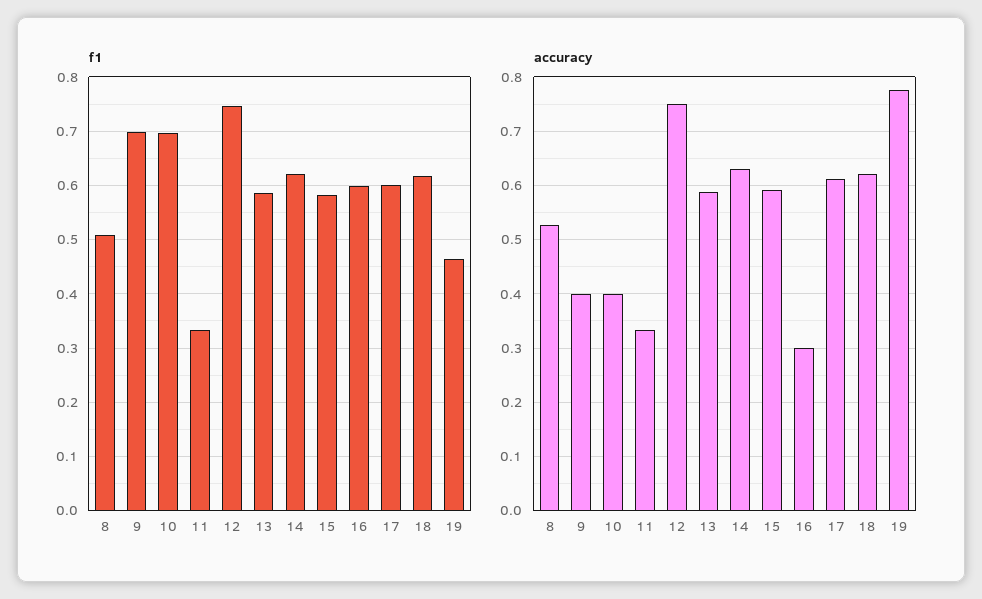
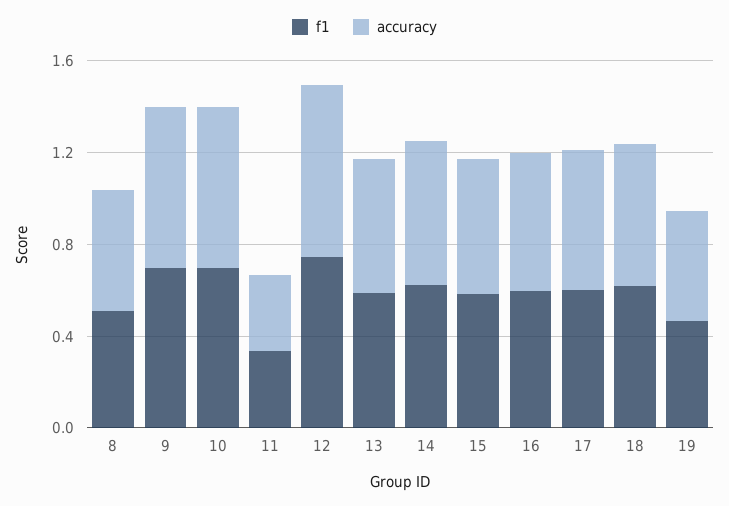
  {
    "f1": {
      "8": 0.5,
      "9": 0.7,
      "10": 0.7,
      "11": 0.34,
      "12": 0.74,
      "13": 0.58,
      "14": 0.62,
      "15": 0.58,
      "16": 0.6,
      "17": 0.6,
      "18": 0.62,
      "19": 0.46
    },
    "accuracy": {
      "8": 0.52,
-     "9": 0.4,
+     "9": 0.7,
-     "10": 0.4,
+     "10": 0.7,
      "11": 0.34,
      "12": 0.76,
      "13": 0.58,
      "14": 0.64,
      "15": 0.6,
-     "16": 0.3,
+     "16": 0.6,
      "17": 0.62,
      "18": 0.62,
-     "19": 0.78
+     "19": 0.5
    }
  }

